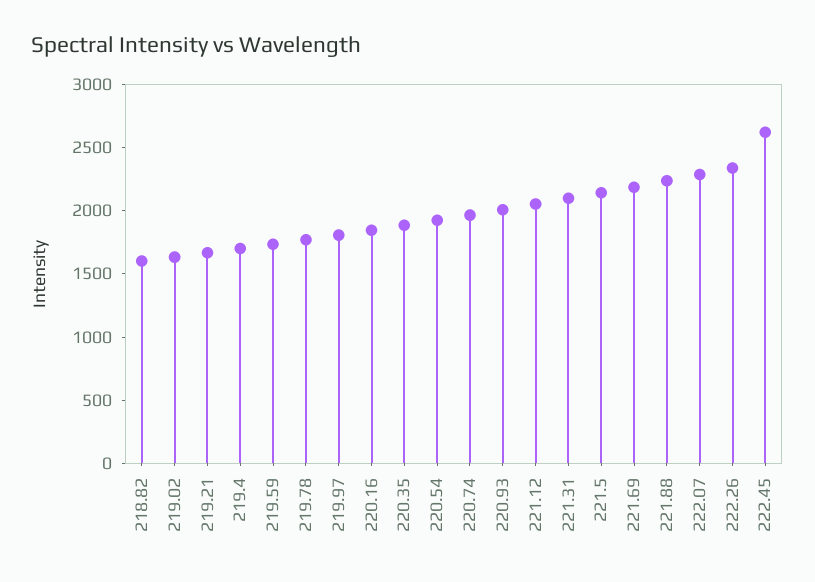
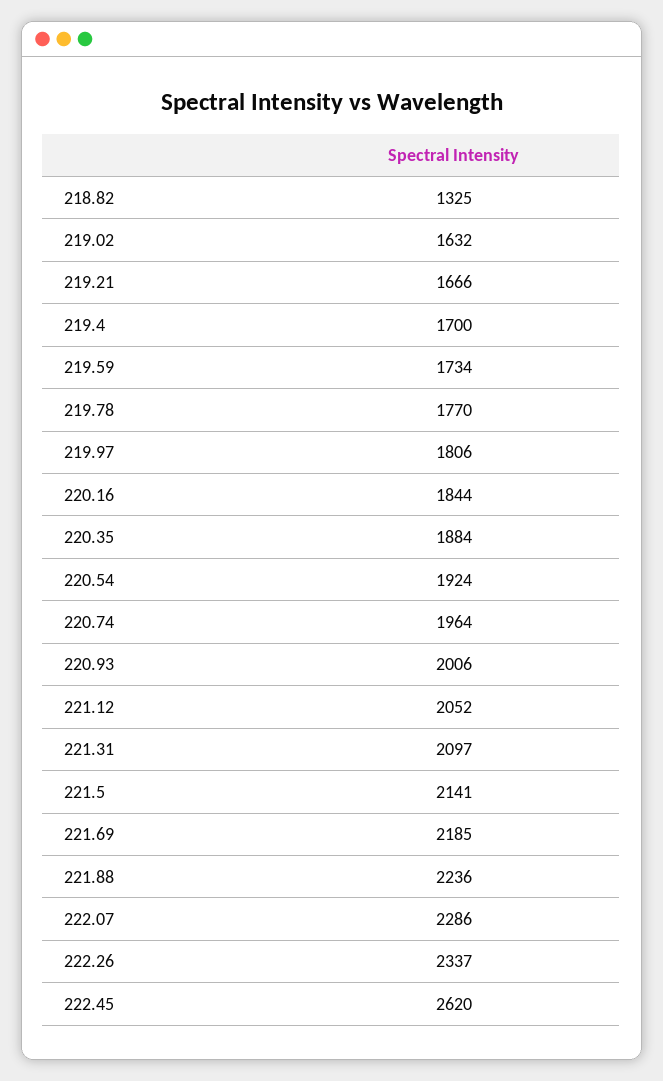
  {
-   "218.82": 1600,
+   "218.82": 1325,
    "219.02": 1632,
    "219.21": 1666,
    "219.4": 1700,
    "219.59": 1734,
    "219.78": 1770,
    "219.97": 1806,
    "220.16": 1844,
    "220.35": 1884,
    "220.54": 1924,
    "220.74": 1964,
    "220.93": 2006,
    "221.12": 2052,
    "221.31": 2097,
    "221.5": 2141,
    "221.69": 2185,
    "221.88": 2236,
    "222.07": 2286,
    "222.26": 2337,
    "222.45": 2620
  }

